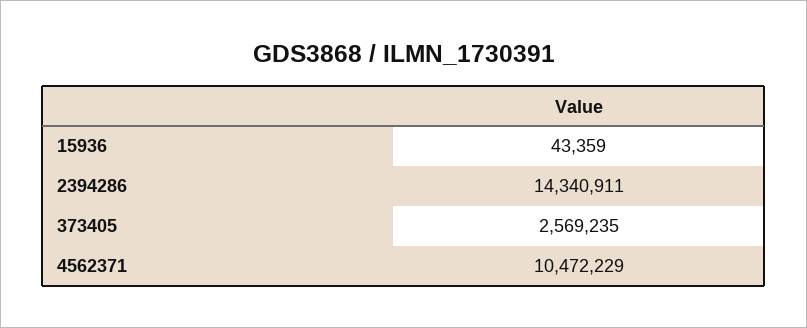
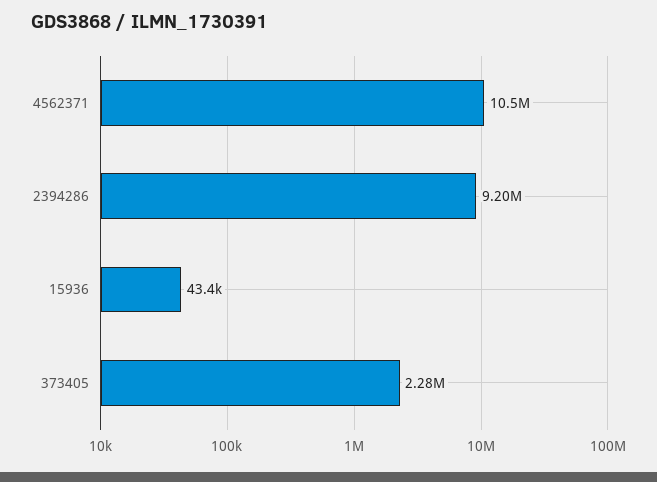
  {
    "15936": 43359,
-   "2394286": 14340911,
+   "2394286": 9200000,
-   "373405": 2569235,
+   "373405": 2280000,
    "4562371": 10472229
  }

